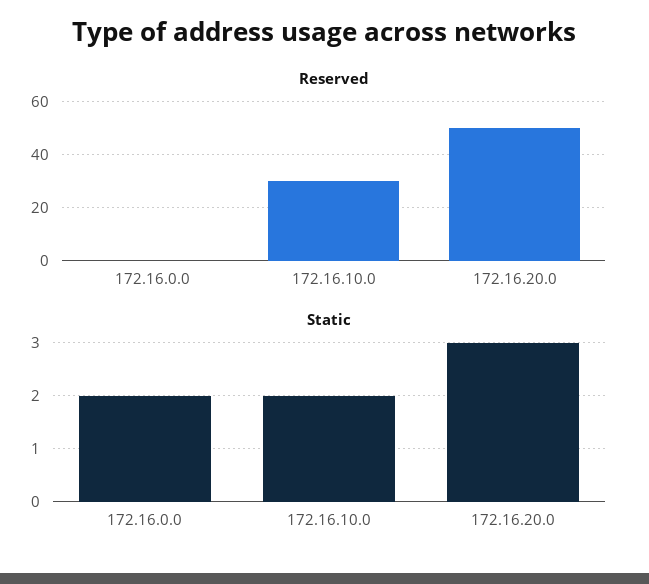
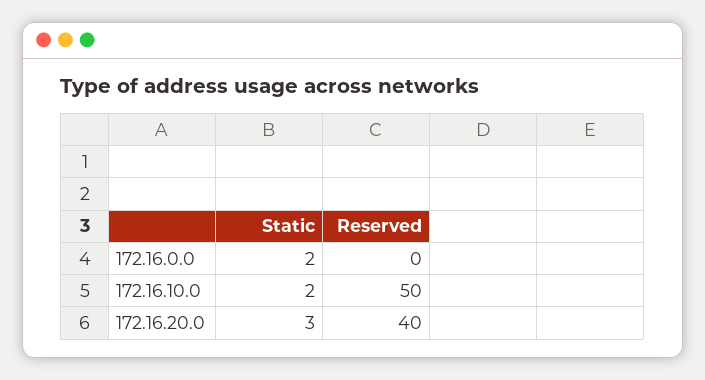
  {
    "Reserved": {
      "172.16.0.0": 0,
-     "172.16.10.0": 30,
+     "172.16.10.0": 50,
-     "172.16.20.0": 50
+     "172.16.20.0": 40
    },
    "Static": {
      "172.16.0.0": 2,
      "172.16.10.0": 2,
      "172.16.20.0": 3
    }
  }

